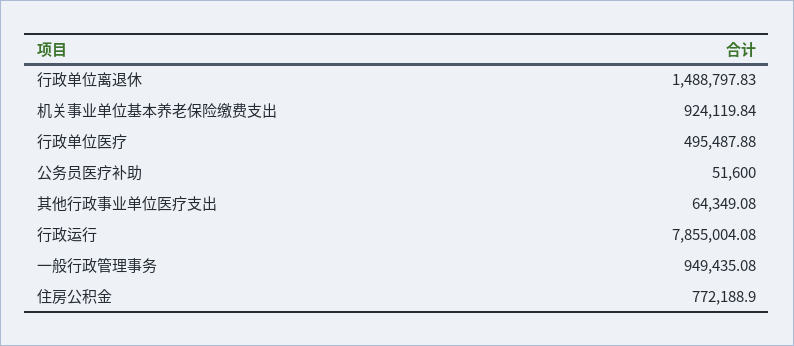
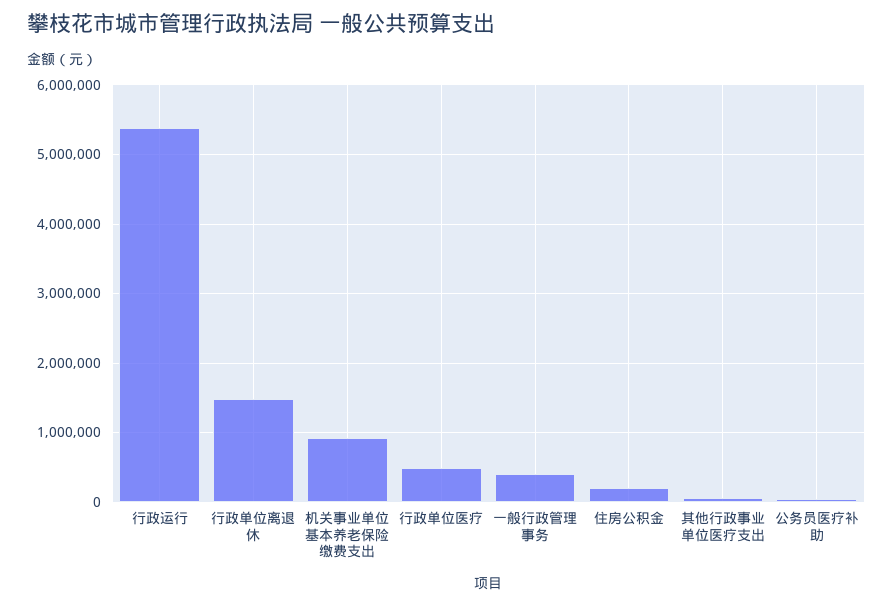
  {
    "行政单位离退休": 1488797.83,
    "机关事业单位基本养老保险缴费支出": 924119.84,
    "行政单位医疗": 495487.88,
    "公务员医疗补助": 51600,
    "其他行政事业单位医疗支出": 64349.08,
-   "行政运行": 7855004.08,
+   "行政运行": 5400000,
-   "一般行政管理事务": 949435.08,
+   "一般行政管理事务": 400000,
-   "住房公积金": 772188.9
+   "住房公积金": 200000
  }

